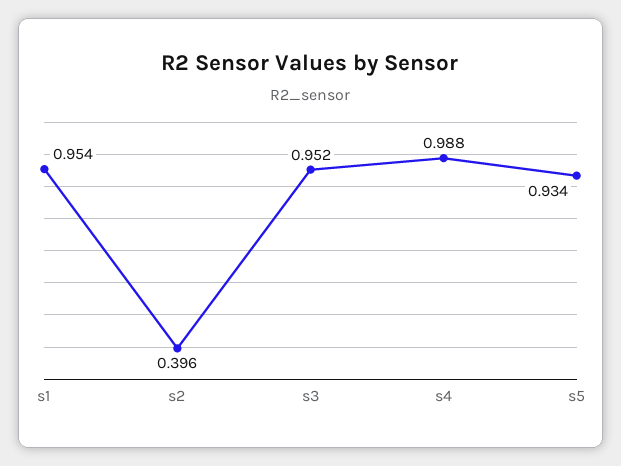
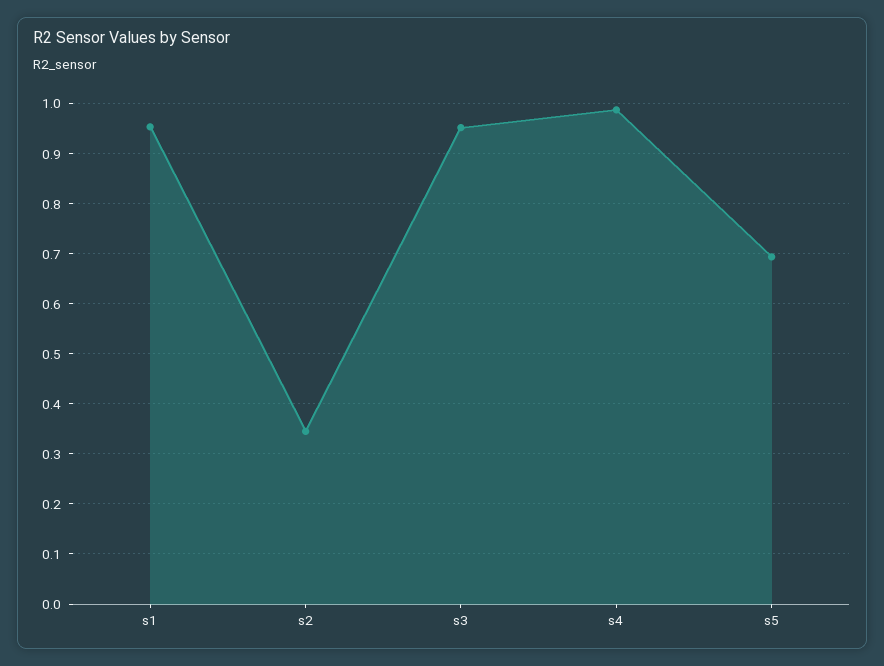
  {
    "s1": 0.954,
-   "s2": 0.396,
+   "s2": 0.34,
    "s3": 0.952,
    "s4": 0.988,
-   "s5": 0.934
+   "s5": 0.7
  }

